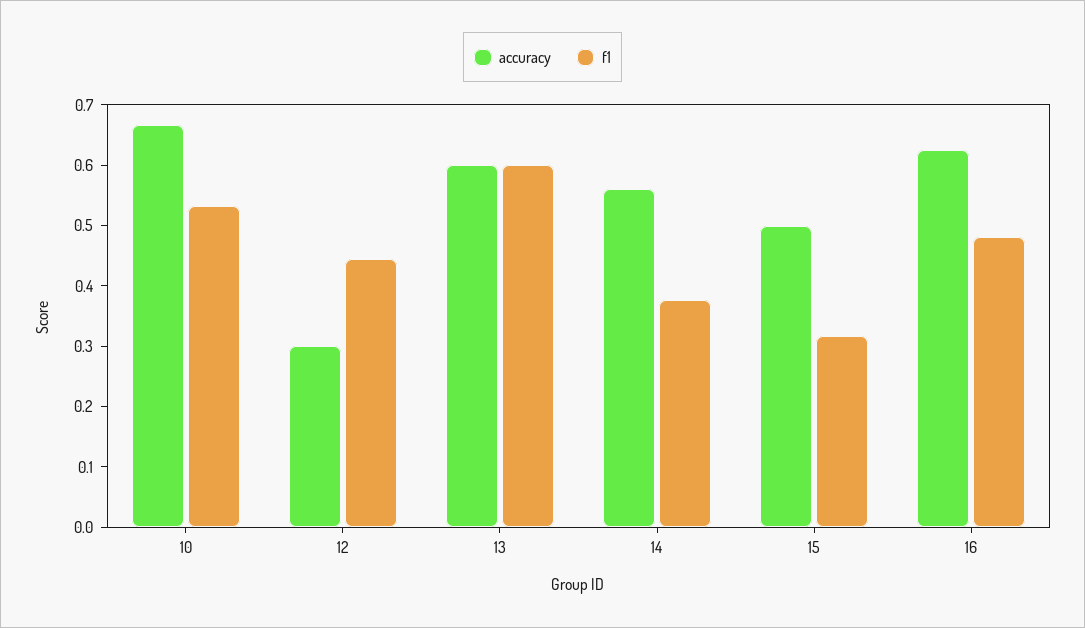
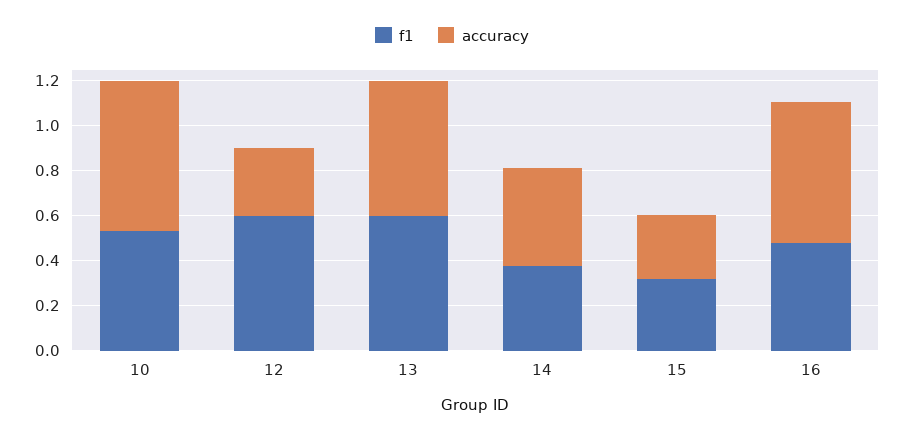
  {
    "accuracy": {
      "10": 0.66,
      "12": 0.3,
      "13": 0.6,
-     "14": 0.56,
+     "14": 0.45,
-     "15": 0.5,
+     "15": 0.3,
      "16": 0.62
    },
    "f1": {
      "10": 0.54,
-     "12": 0.44,
+     "12": 0.6,
      "13": 0.6,
      "14": 0.38,
      "15": 0.32,
      "16": 0.48
    }
  }

